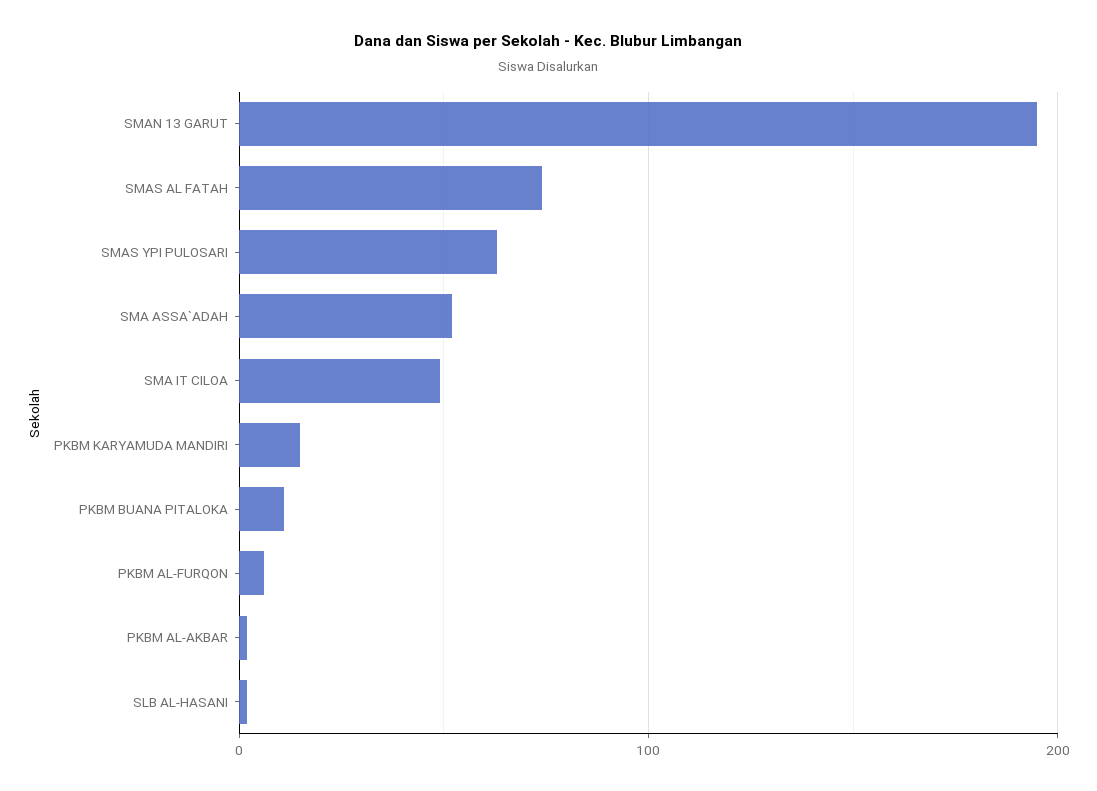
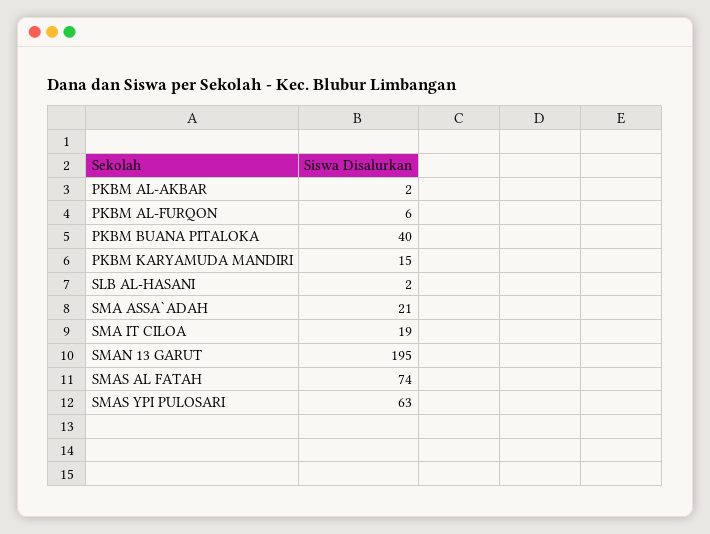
  {
    "SMAN 13 GARUT": 195,
    "SMAS AL FATAH": 74,
    "SMAS YPI PULOSARI": 63,
-   "SMA ASSA`ADAH": 50,
+   "SMA ASSA`ADAH": 21,
-   "SMA IT CILOA": 50,
+   "SMA IT CILOA": 19,
    "PKBM KARYAMUDA MANDIRI": 15,
-   "PKBM BUANA PITALOKA": 10,
+   "PKBM BUANA PITALOKA": 40,
    "PKBM AL-FURQON": 6,
    "PKBM AL-AKBAR": 2,
    "SLB AL-HASANI": 2
  }

